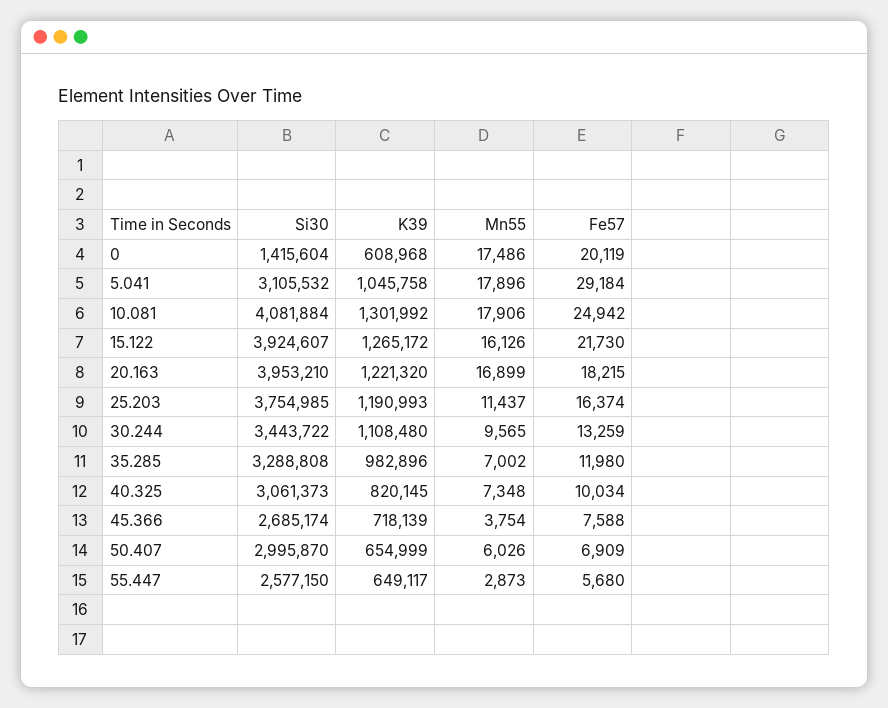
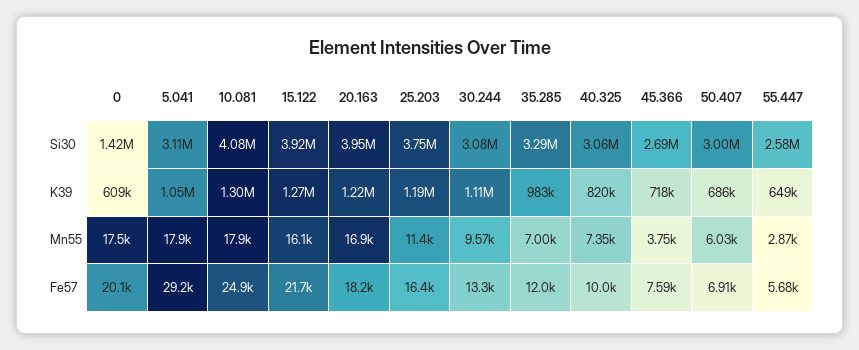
  {
    "Si30": {
      "0": 1415604,
      "5.041": 3105532,
      "10.081": 4081884,
      "15.122": 3924607,
      "20.163": 3953210,
      "25.203": 3754985,
-     "30.244": 3443722,
+     "30.244": 3080000,
      "35.285": 3288808,
      "40.325": 3061373,
      "45.366": 2685174,
      "50.407": 2995870,
      "55.447": 2577150
    },
    "K39": {
      "0": 608968,
      "5.041": 1045758,
      "10.081": 1301992,
      "15.122": 1265172,
      "20.163": 1221320,
      "25.203": 1190993,
      "30.244": 1108480,
      "35.285": 982896,
      "40.325": 820145,
      "45.366": 718139,
-     "50.407": 654999,
+     "50.407": 686000,
      "55.447": 649117
    },
    "Mn55": {
      "0": 17486,
      "5.041": 17896,
      "10.081": 17906,
      "15.122": 16126,
      "20.163": 16899,
      "25.203": 11437,
      "30.244": 9565,
      "35.285": 7002,
      "40.325": 7348,
      "45.366": 3754,
      "50.407": 6026,
      "55.447": 2873
    },
    "Fe57": {
      "0": 20119,
      "5.041": 29184,
      "10.081": 24942,
      "15.122": 21730,
      "20.163": 18215,
      "25.203": 16374,
      "30.244": 13259,
      "35.285": 11980,
      "40.325": 10034,
      "45.366": 7588,
      "50.407": 6909,
      "55.447": 5680
    }
  }

